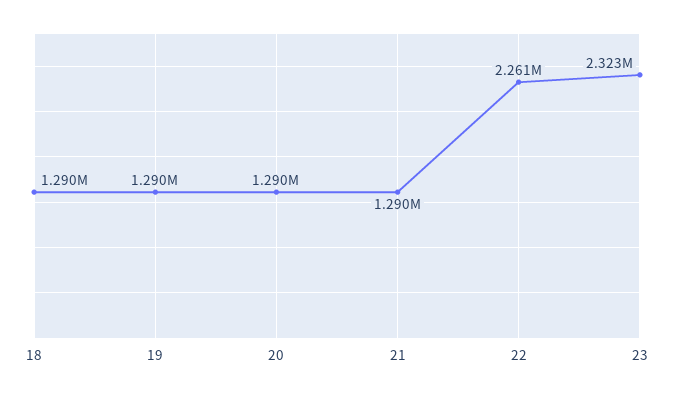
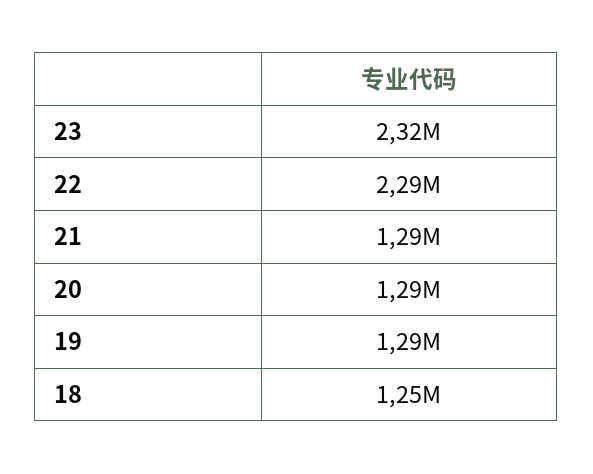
  {
-   "18": 1290000,
+   "18": 1250000,
    "19": 1290000,
    "20": 1290000,
    "21": 1290000,
-   "22": 2261000,
+   "22": 2290000,
    "23": 2323000
  }

